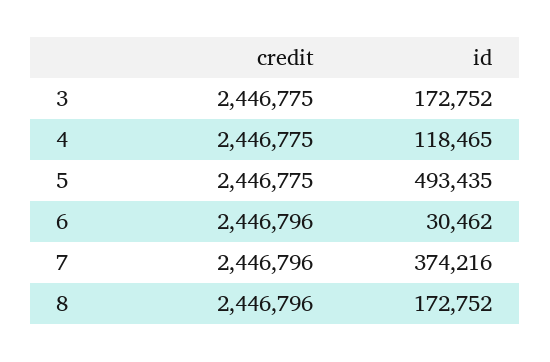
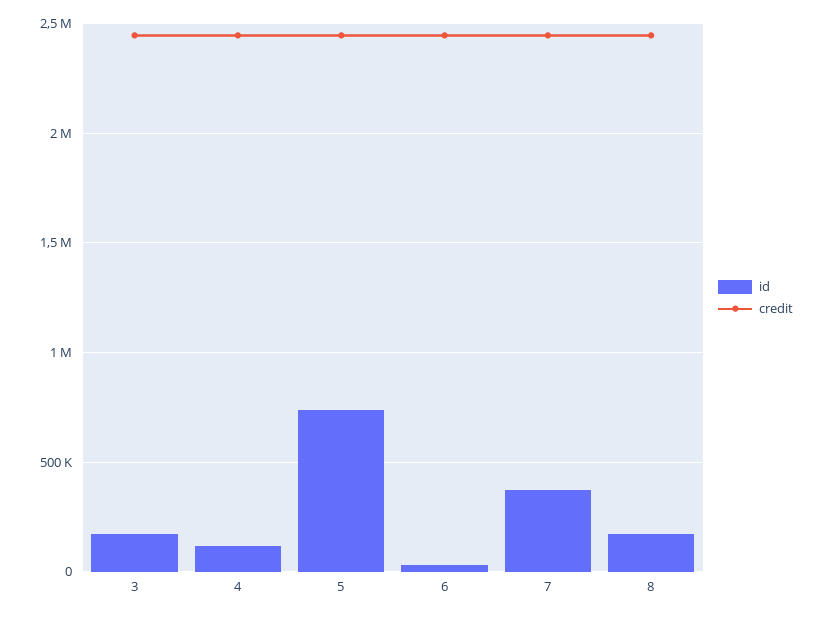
  {
    "credit": {
      "3": 2446775,
      "4": 2446775,
      "5": 2446775,
      "6": 2446796,
      "7": 2446796,
      "8": 2446796
    },
    "id": {
      "3": 172752,
      "4": 118465,
-     "5": 493435,
+     "5": 750000,
      "6": 30462,
      "7": 374216,
      "8": 172752
    }
  }

